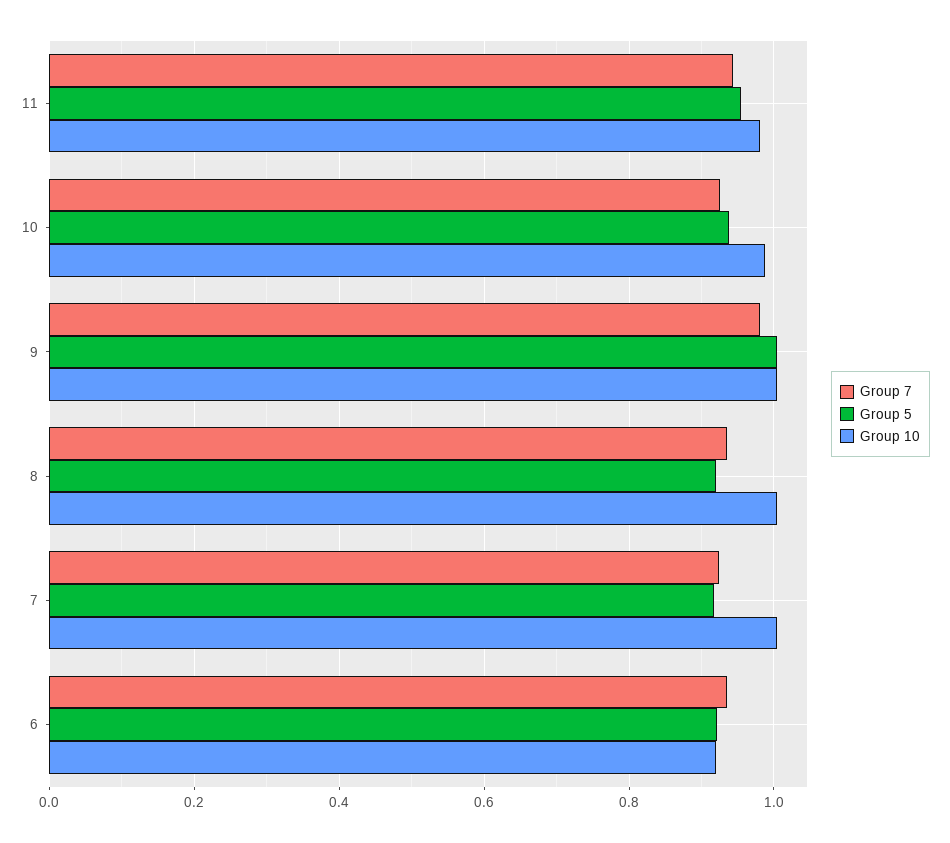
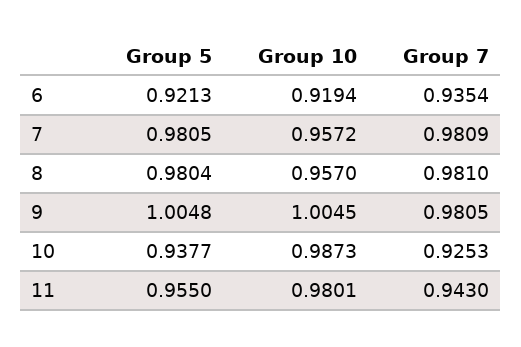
  {
    "Group 7": {
      "11": 0.943,
      "10": 0.9253,
      "9": 0.9805,
-     "8": 0.94,
+     "8": 0.981,
-     "7": 0.92,
+     "7": 0.9809,
      "6": 0.9354
    },
    "Group 5": {
      "11": 0.955,
      "10": 0.9377,
      "9": 1.0048,
-     "8": 0.92,
+     "8": 0.9804,
-     "7": 0.92,
+     "7": 0.9805,
      "6": 0.9213
    },
    "Group 10": {
      "11": 0.9801,
      "10": 0.9873,
      "9": 1.0045,
-     "8": 1,
+     "8": 0.957,
-     "7": 1,
+     "7": 0.9572,
      "6": 0.9194
    }
  }

